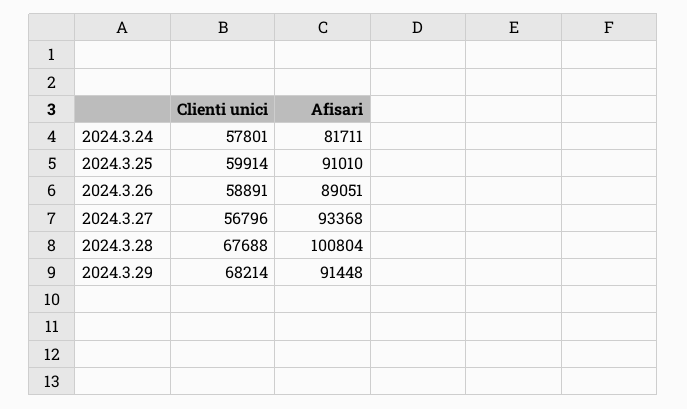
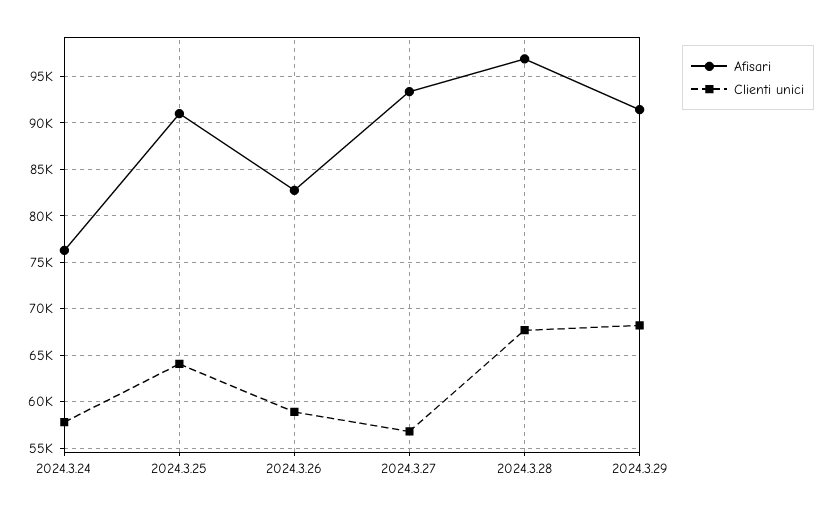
  {
    "Clienti unici": {
      "2024.3.24": 57801,
-     "2024.3.25": 59914,
+     "2024.3.25": 64000,
      "2024.3.26": 58891,
      "2024.3.27": 56796,
      "2024.3.28": 67688,
      "2024.3.29": 68214
    },
    "Afisari": {
-     "2024.3.24": 81711,
+     "2024.3.24": 76000,
      "2024.3.25": 91010,
-     "2024.3.26": 89051,
+     "2024.3.26": 83000,
      "2024.3.27": 93368,
-     "2024.3.28": 100804,
+     "2024.3.28": 97000,
      "2024.3.29": 91448
    }
  }

